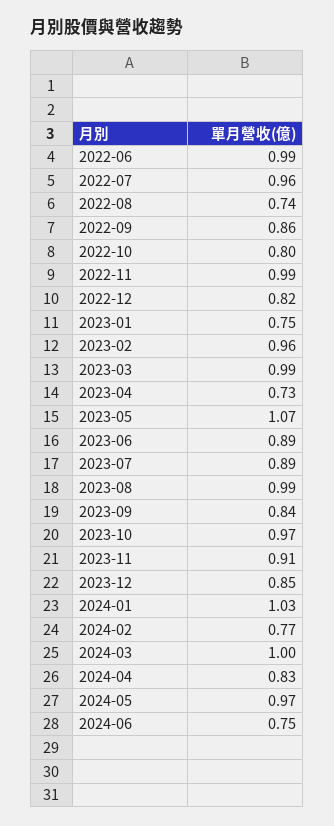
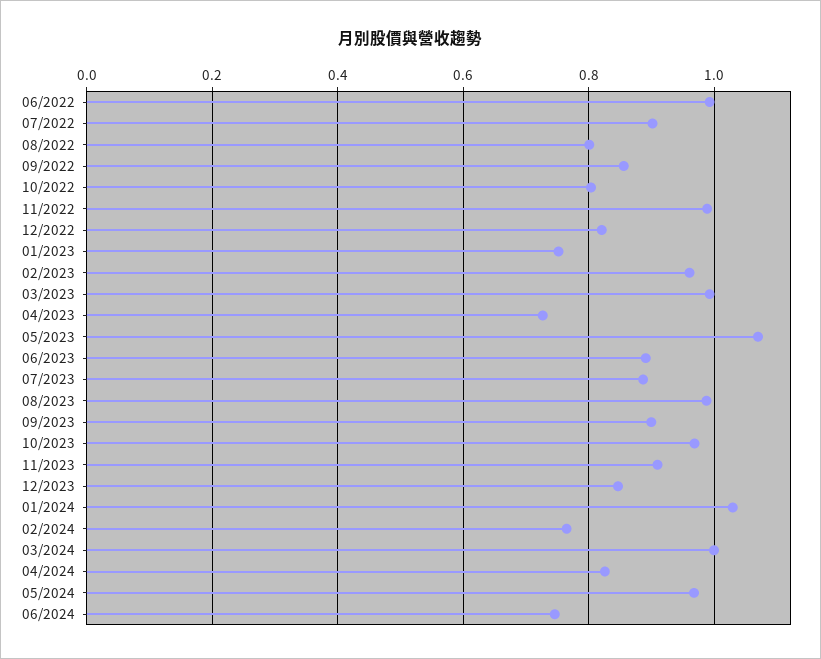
  {
    "2022-06": 0.99,
-   "2022-07": 0.96,
+   "2022-07": 0.9,
-   "2022-08": 0.74,
+   "2022-08": 0.8,
    "2022-09": 0.86,
    "2022-10": 0.8,
    "2022-11": 0.99,
    "2022-12": 0.82,
    "2023-01": 0.75,
    "2023-02": 0.96,
    "2023-03": 0.99,
    "2023-04": 0.73,
    "2023-05": 1.07,
    "2023-06": 0.89,
    "2023-07": 0.89,
    "2023-08": 0.99,
-   "2023-09": 0.84,
+   "2023-09": 0.9,
    "2023-10": 0.97,
    "2023-11": 0.91,
    "2023-12": 0.85,
    "2024-01": 1.03,
    "2024-02": 0.77,
    "2024-03": 1,
    "2024-04": 0.83,
    "2024-05": 0.97,
    "2024-06": 0.75
  }

